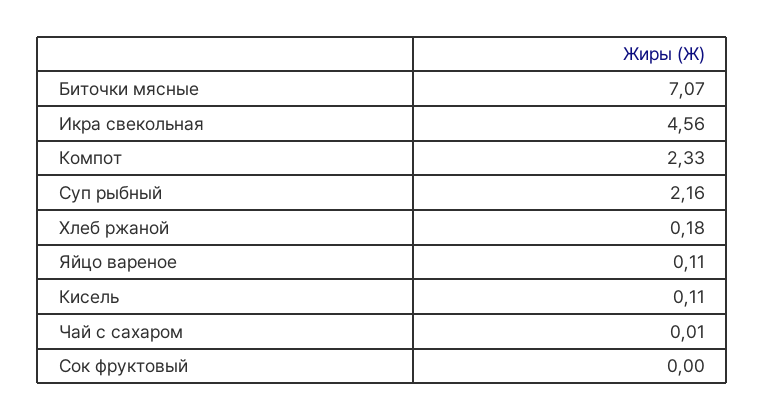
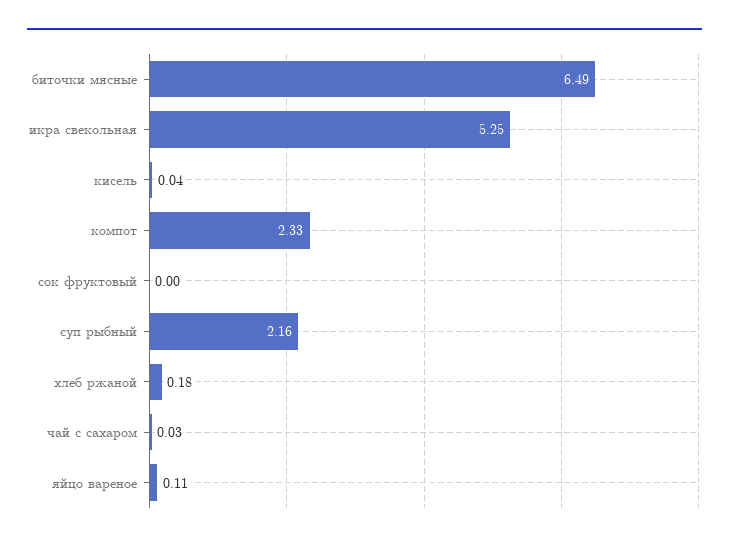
  {
-   "Биточки мясные": 7.07,
+   "Биточки мясные": 6.49,
-   "Икра свекольная": 4.56,
+   "Икра свекольная": 5.25,
    "Компот": 2.33,
    "Суп рыбный": 2.16,
    "Хлеб ржаной": 0.18,
    "Яйцо вареное": 0.11,
-   "Кисель": 0.11,
+   "Кисель": 0.04,
-   "Чай с сахаром": 0.01,
+   "Чай с сахаром": 0.03,
    "Сок фруктовый": 0
  }

